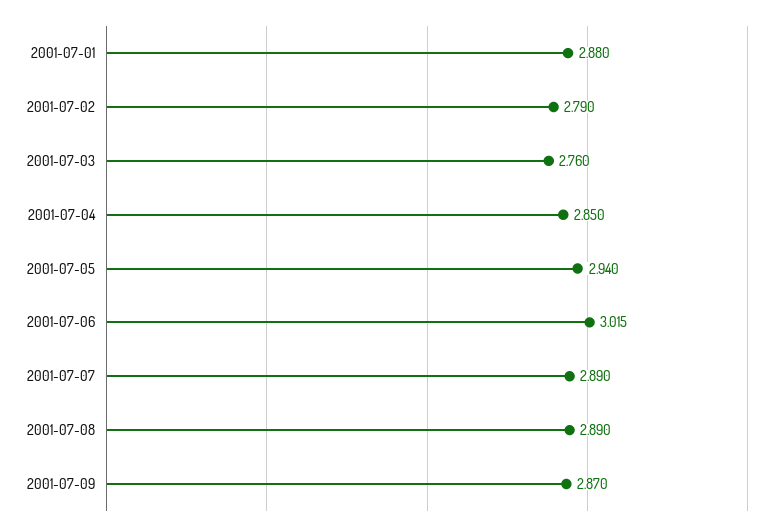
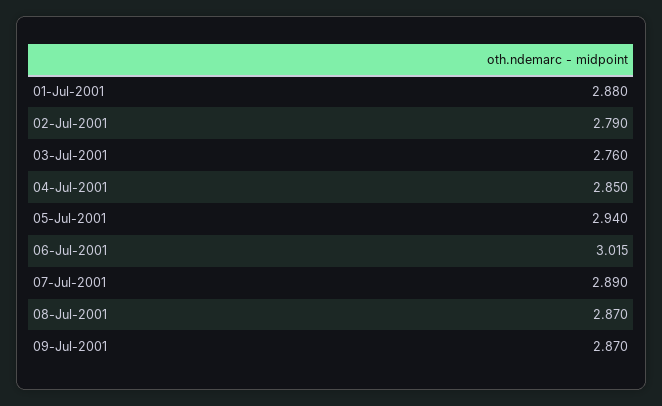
  {
    "2001-07-01": 2.88,
    "2001-07-02": 2.79,
    "2001-07-03": 2.76,
    "2001-07-04": 2.85,
    "2001-07-05": 2.94,
    "2001-07-06": 3.015,
    "2001-07-07": 2.89,
-   "2001-07-08": 2.89,
+   "2001-07-08": 2.87,
    "2001-07-09": 2.87
  }

